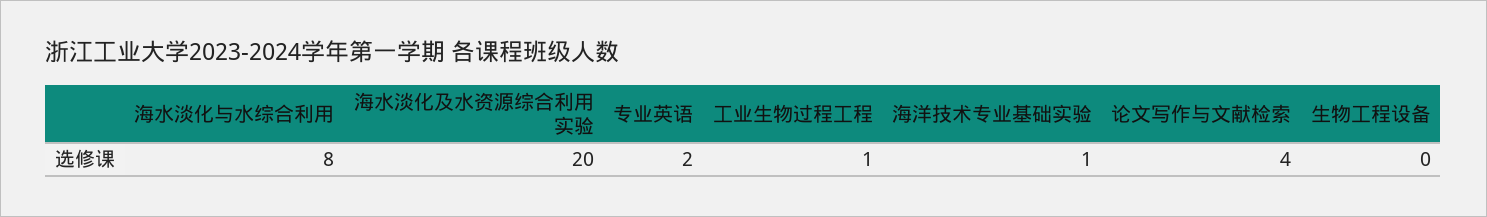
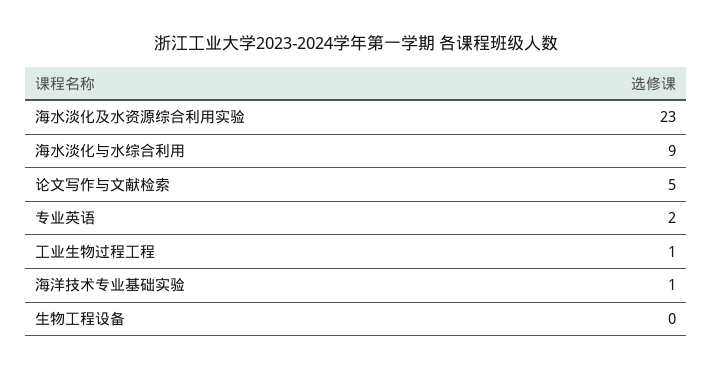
  {
-   "海水淡化与水综合利用": 8,
+   "海水淡化与水综合利用": 9,
-   "海水淡化及水资源综合利用实验": 20,
+   "海水淡化及水资源综合利用实验": 23,
    "专业英语": 2,
    "工业生物过程工程": 1,
    "海洋技术专业基础实验": 1,
-   "论文写作与文献检索": 4,
+   "论文写作与文献检索": 5,
    "生物工程设备": 0
  }

